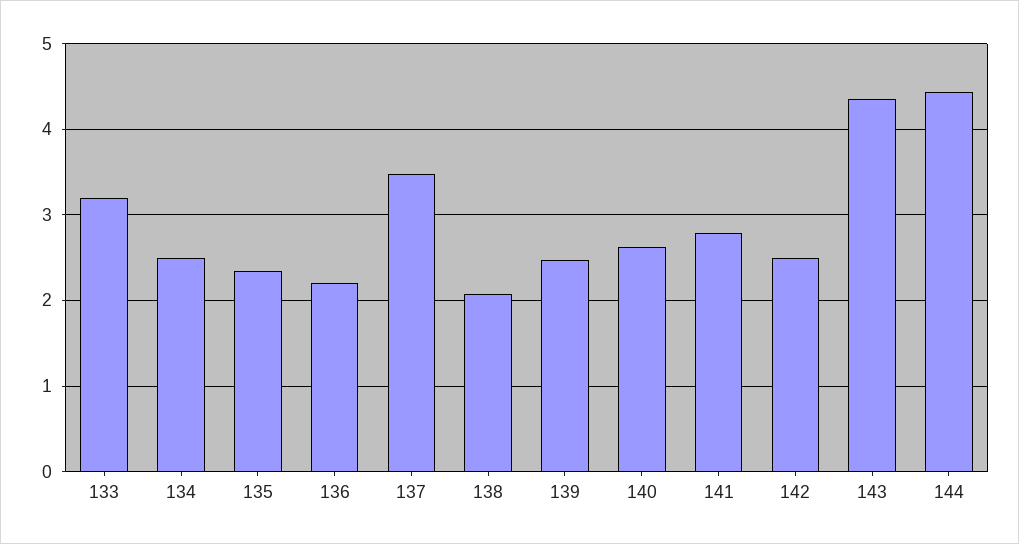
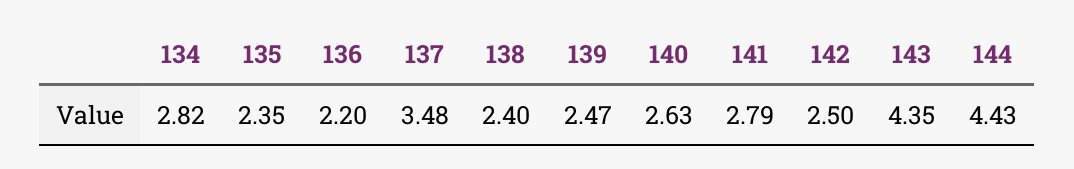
  {
-   "133": 3.2,
-   "134": 2.5,
+   "134": 2.82,
    "135": 2.35,
    "136": 2.2,
    "137": 3.48,
-   "138": 2.1,
+   "138": 2.4,
    "139": 2.47,
    "140": 2.63,
    "141": 2.79,
    "142": 2.5,
    "143": 4.35,
    "144": 4.43
  }

